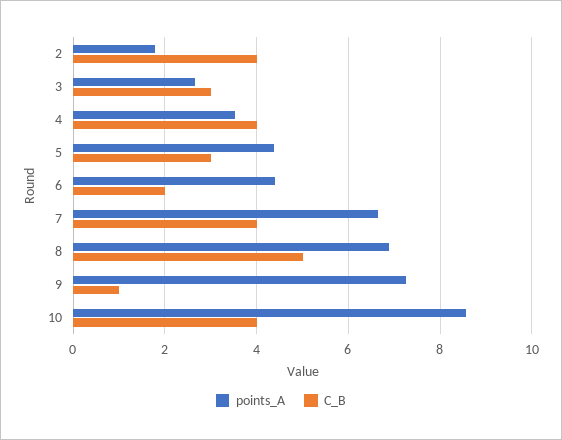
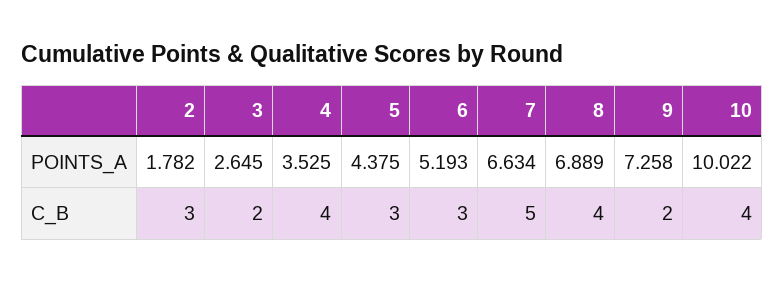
  {
    "points_A": {
      "2": 1.782,
      "3": 2.645,
      "4": 3.525,
      "5": 4.375,
-     "6": 4.4,
+     "6": 5.193,
      "7": 6.634,
      "8": 6.889,
      "9": 7.258,
-     "10": 8.6
+     "10": 10.022
    },
    "C_B": {
-     "2": 4,
+     "2": 3,
-     "3": 3,
+     "3": 2,
      "4": 4,
      "5": 3,
-     "6": 2,
+     "6": 3,
-     "7": 4,
+     "7": 5,
-     "8": 5,
+     "8": 4,
-     "9": 1,
+     "9": 2,
      "10": 4
    }
  }

